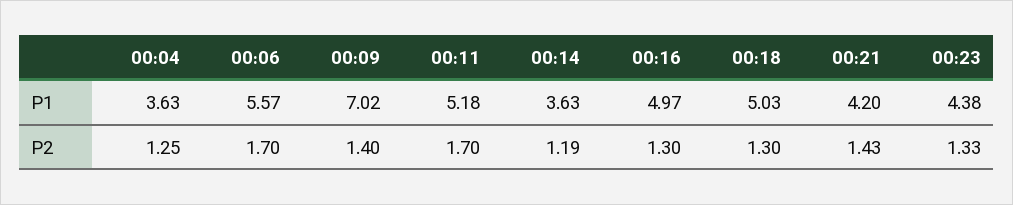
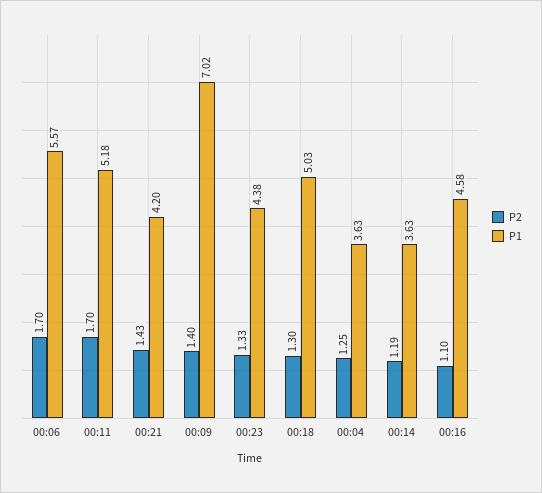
  {
    "P1": {
      "00:04": 3.63,
      "00:06": 5.57,
      "00:09": 7.02,
      "00:11": 5.18,
      "00:14": 3.63,
-     "00:16": 4.97,
+     "00:16": 4.58,
      "00:18": 5.03,
      "00:21": 4.2,
      "00:23": 4.38
    },
    "P2": {
      "00:04": 1.25,
      "00:06": 1.7,
      "00:09": 1.4,
      "00:11": 1.7,
      "00:14": 1.19,
-     "00:16": 1.3,
+     "00:16": 1.1,
      "00:18": 1.3,
      "00:21": 1.43,
      "00:23": 1.33
    }
  }

